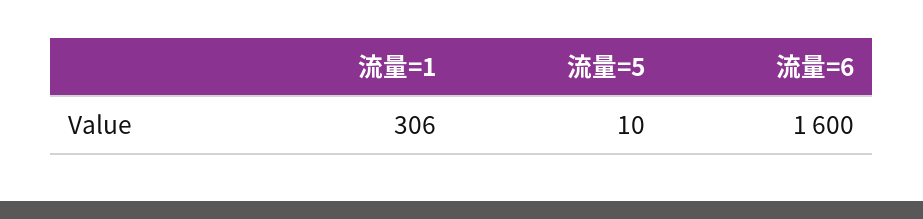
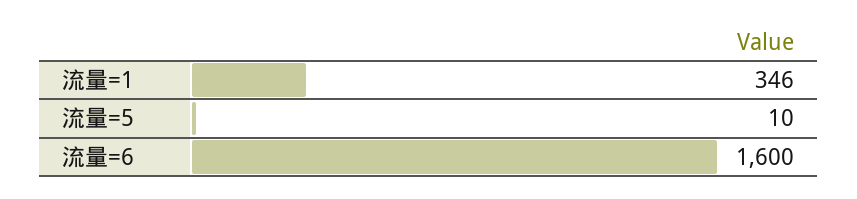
  {
-   "流量=1": 306,
+   "流量=1": 346,
    "流量=5": 10,
    "流量=6": 1600
  }

